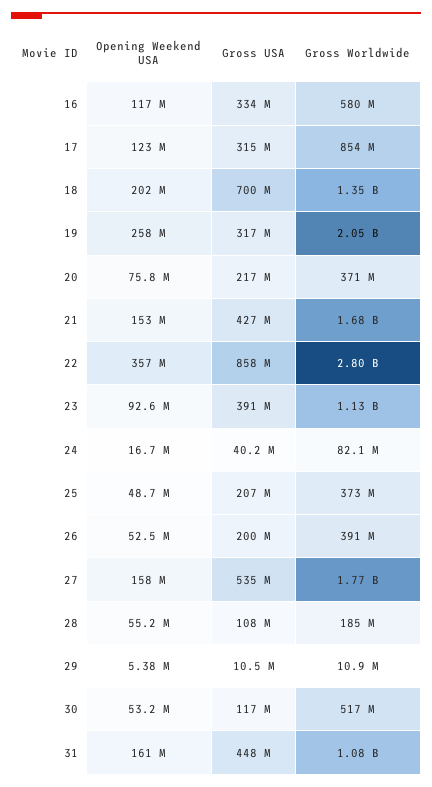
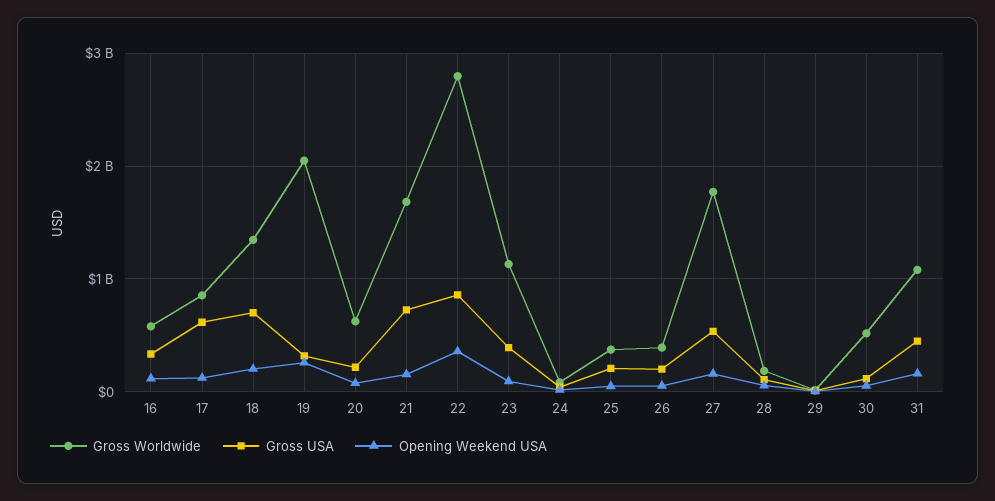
  {
    "Opening Weekend USA": {
      "16": 117000000,
      "17": 123000000,
      "18": 202000000,
      "19": 258000000,
      "20": 75800000,
      "21": 153000000,
      "22": 357000000,
      "23": 92600000,
      "24": 16700000,
      "25": 48700000,
      "26": 52500000,
      "27": 158000000,
      "28": 55200000,
      "29": 5380000,
      "30": 53200000,
      "31": 161000000
    },
    "Gross USA": {
      "16": 334000000,
-     "17": 315000000,
+     "17": 600000000,
      "18": 700000000,
      "19": 317000000,
      "20": 217000000,
-     "21": 427000000,
+     "21": 700000000,
      "22": 858000000,
      "23": 391000000,
      "24": 40200000,
      "25": 207000000,
      "26": 200000000,
      "27": 535000000,
      "28": 108000000,
      "29": 10500000,
      "30": 117000000,
      "31": 448000000
    },
    "Gross Worldwide": {
      "16": 580000000,
      "17": 854000000,
      "18": 1350000000,
      "19": 2050000000,
-     "20": 371000000,
+     "20": 600000000,
      "21": 1680000000,
      "22": 2800000000,
      "23": 1130000000,
      "24": 82100000,
      "25": 373000000,
      "26": 391000000,
      "27": 1770000000,
      "28": 185000000,
      "29": 10900000,
      "30": 517000000,
      "31": 1080000000
    }
  }

